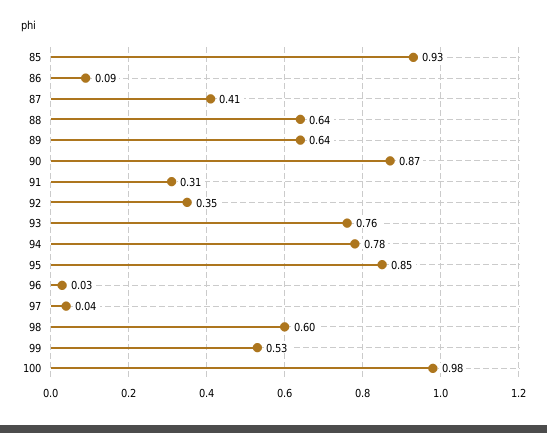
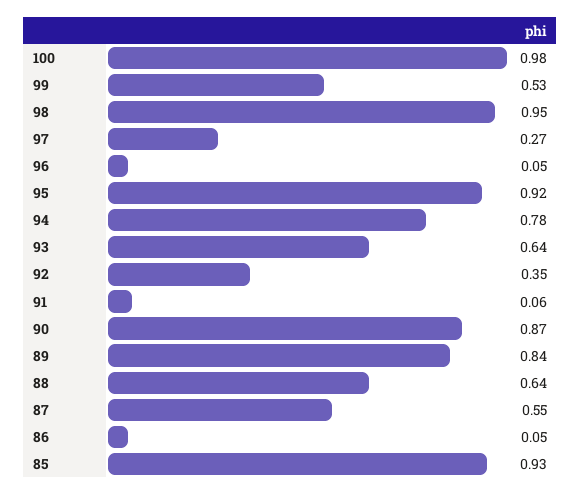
  {
    "85": 0.93,
-   "86": 0.09,
+   "86": 0.05,
-   "87": 0.41,
+   "87": 0.55,
    "88": 0.64,
-   "89": 0.64,
+   "89": 0.84,
    "90": 0.87,
-   "91": 0.31,
+   "91": 0.06,
    "92": 0.35,
-   "93": 0.76,
+   "93": 0.64,
    "94": 0.78,
-   "95": 0.85,
+   "95": 0.92,
-   "96": 0.03,
+   "96": 0.05,
-   "97": 0.04,
+   "97": 0.27,
-   "98": 0.6,
+   "98": 0.95,
    "99": 0.53,
    "100": 0.98
  }

